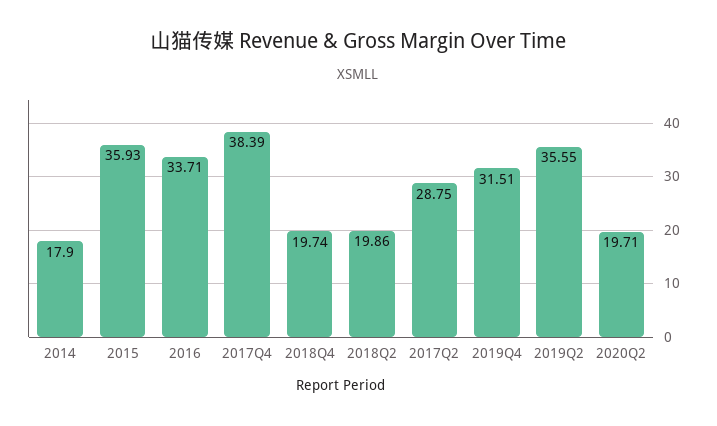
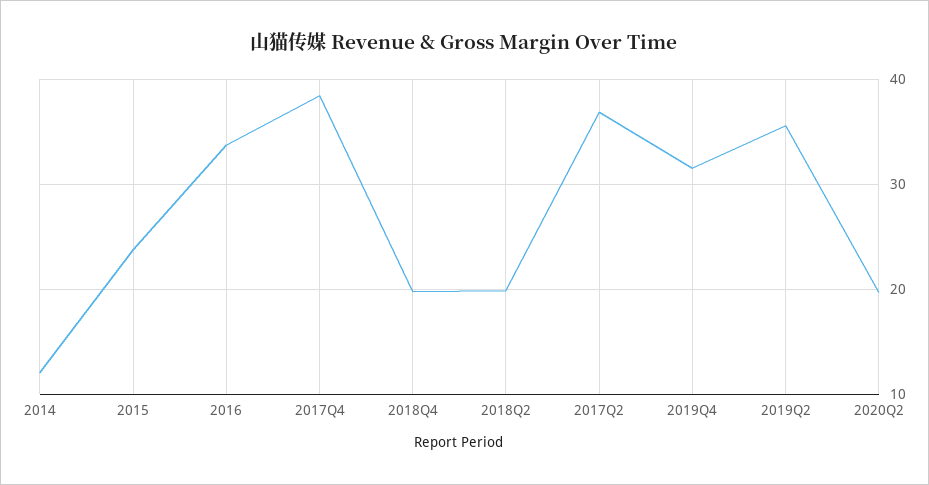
  {
-   "2014": 17.9,
+   "2014": 12,
-   "2015": 35.93,
+   "2015": 24,
    "2016": 33.71,
    "2017Q4": 38.39,
    "2018Q4": 19.74,
    "2018Q2": 19.86,
-   "2017Q2": 28.75,
+   "2017Q2": 37,
    "2019Q4": 31.51,
    "2019Q2": 35.55,
    "2020Q2": 19.71
  }

